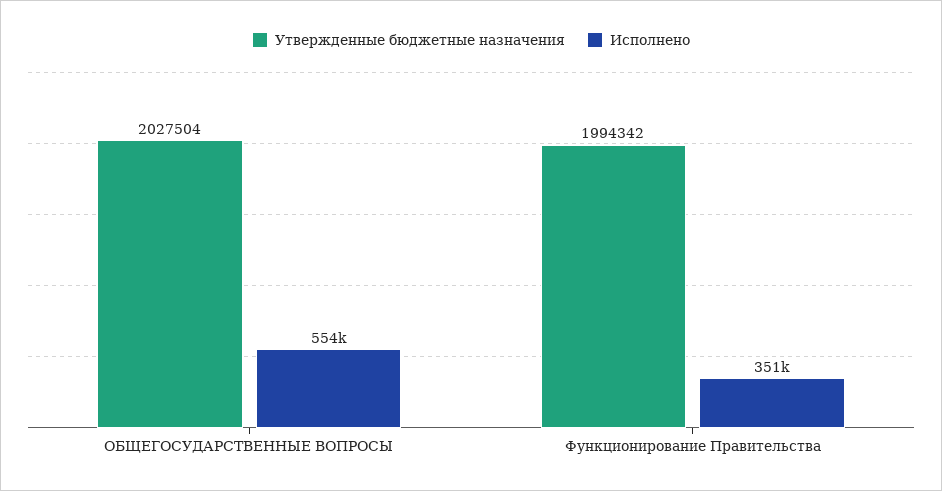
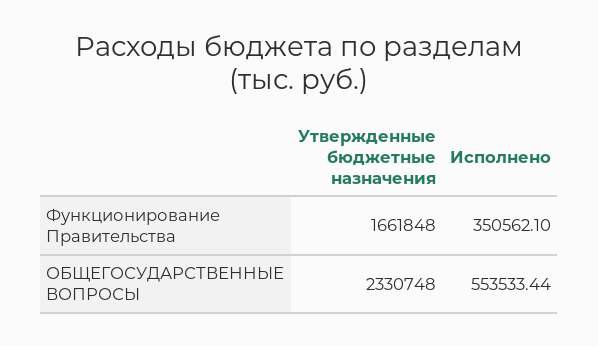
  {
    "Утвержденные бюджетные назначения": {
-     "ОБЩЕГОСУДАРСТВЕННЫЕ ВОПРОСЫ": 2027504,
+     "ОБЩЕГОСУДАРСТВЕННЫЕ ВОПРОСЫ": 2330748,
-     "Функционирование Правительства": 1994342
+     "Функционирование Правительства": 1661848
    },
    "Исполнено": {
      "ОБЩЕГОСУДАРСТВЕННЫЕ ВОПРОСЫ": 553533.44,
      "Функционирование Правительства": 350562.1
    }
  }

